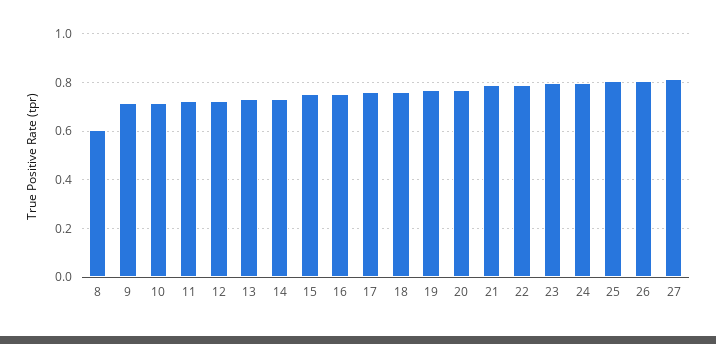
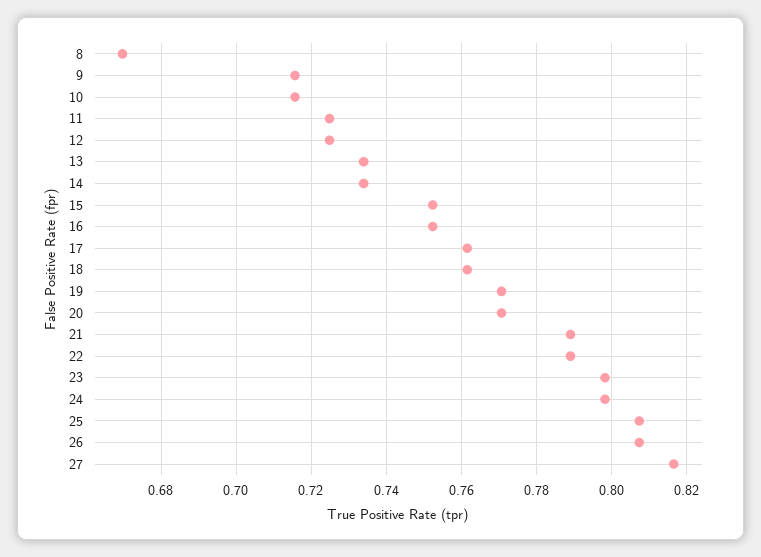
  {
-   "8": 0.6,
+   "8": 0.67,
    "9": 0.716,
    "10": 0.716,
    "11": 0.724,
    "12": 0.724,
    "13": 0.734,
    "14": 0.734,
    "15": 0.752,
    "16": 0.752,
    "17": 0.762,
    "18": 0.762,
    "19": 0.77,
    "20": 0.77,
    "21": 0.79,
    "22": 0.79,
    "23": 0.798,
    "24": 0.798,
    "25": 0.808,
    "26": 0.808,
    "27": 0.816
  }

